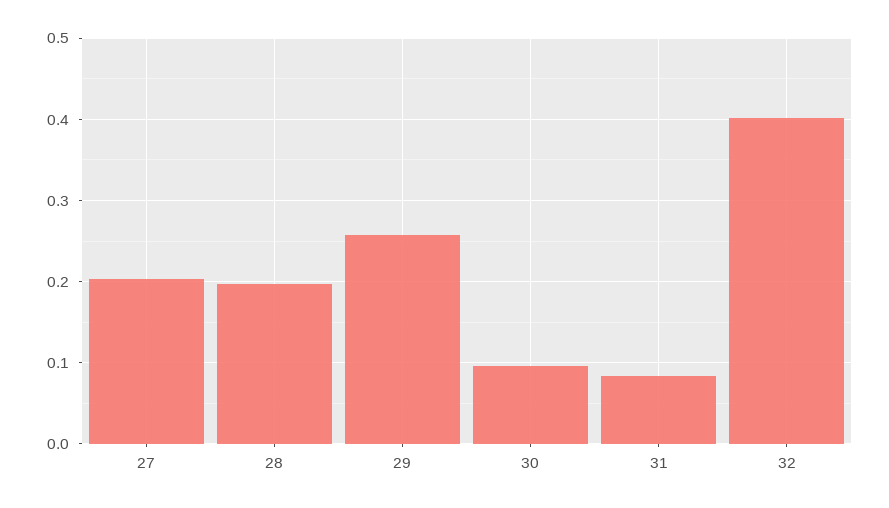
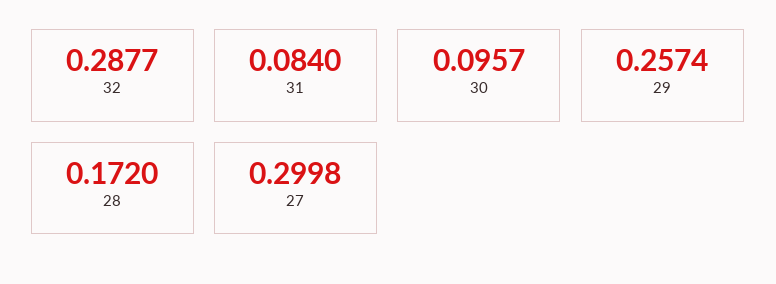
  {
-   "27": 0.2,
+   "27": 0.2998,
-   "28": 0.2,
+   "28": 0.172,
    "29": 0.2574,
    "30": 0.0957,
    "31": 0.084,
-   "32": 0.4
+   "32": 0.2877
  }

